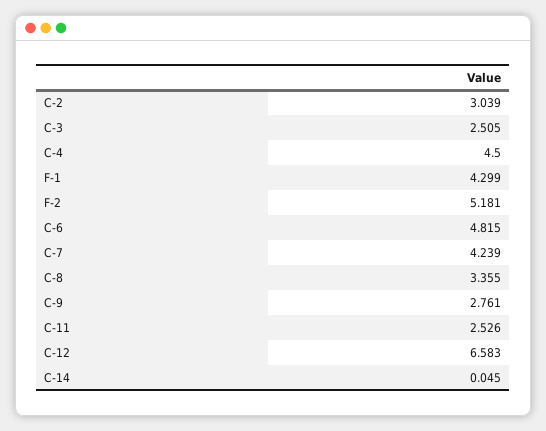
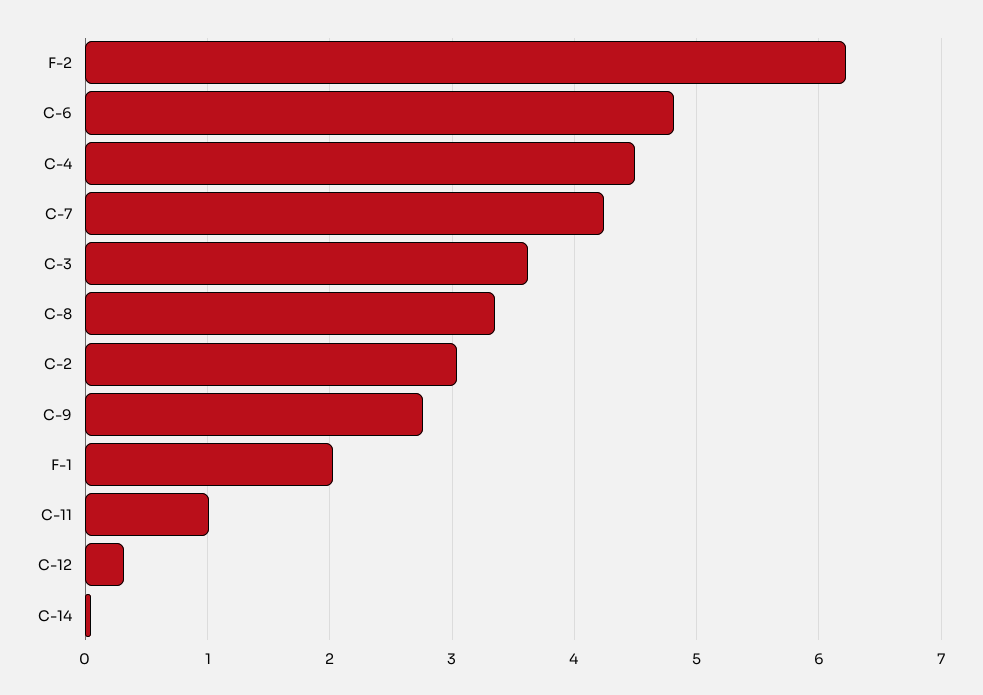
  {
    "C-2": 3.039,
-   "C-3": 2.505,
+   "C-3": 3.6,
    "C-4": 4.5,
-   "F-1": 4.299,
+   "F-1": 2,
-   "F-2": 5.181,
+   "F-2": 6.2,
    "C-6": 4.815,
    "C-7": 4.239,
    "C-8": 3.355,
    "C-9": 2.761,
-   "C-11": 2.526,
+   "C-11": 1,
-   "C-12": 6.583,
+   "C-12": 0.3,
    "C-14": 0.045
  }

